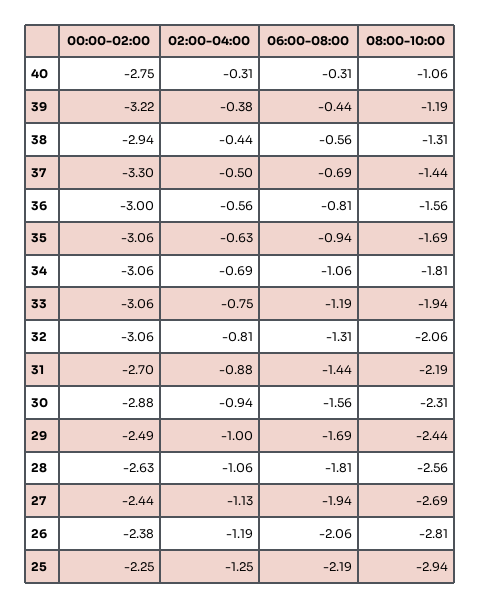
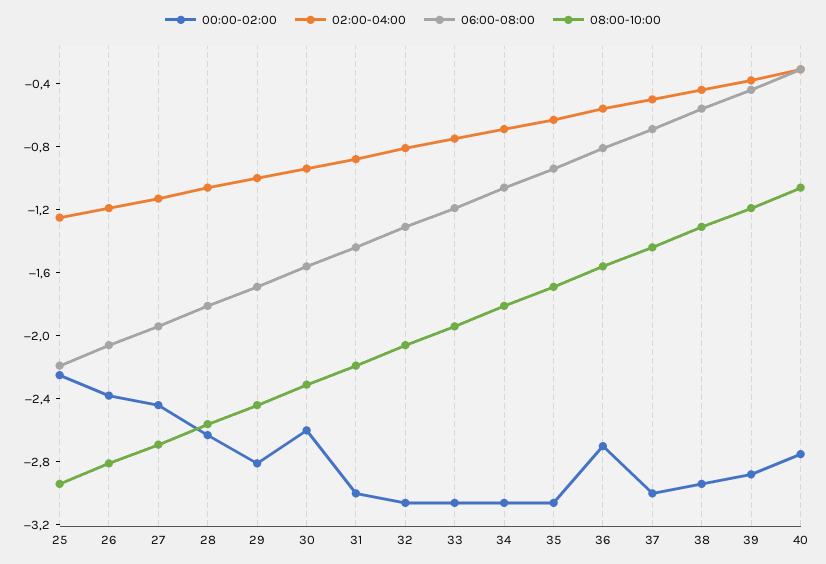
  {
    "00:00-02:00": {
      "40": -2.75,
-     "39": -3.22,
+     "39": -2.9,
      "38": -2.94,
-     "37": -3.3,
+     "37": -3,
-     "36": -3,
+     "36": -2.7,
      "35": -3.06,
      "34": -3.06,
      "33": -3.06,
      "32": -3.06,
-     "31": -2.7,
+     "31": -3,
-     "30": -2.88,
+     "30": -2.6,
-     "29": -2.49,
+     "29": -2.8,
      "28": -2.63,
      "27": -2.44,
      "26": -2.38,
      "25": -2.25
    },
    "02:00-04:00": {
      "40": -0.31,
      "39": -0.38,
      "38": -0.44,
      "37": -0.5,
      "36": -0.56,
      "35": -0.63,
      "34": -0.69,
      "33": -0.75,
      "32": -0.81,
      "31": -0.88,
      "30": -0.94,
      "29": -1,
      "28": -1.06,
      "27": -1.13,
      "26": -1.19,
      "25": -1.25
    },
    "06:00-08:00": {
      "40": -0.31,
      "39": -0.44,
      "38": -0.56,
      "37": -0.69,
      "36": -0.81,
      "35": -0.94,
      "34": -1.06,
      "33": -1.19,
      "32": -1.31,
      "31": -1.44,
      "30": -1.56,
      "29": -1.69,
      "28": -1.81,
      "27": -1.94,
      "26": -2.06,
      "25": -2.19
    },
    "08:00-10:00": {
      "40": -1.06,
      "39": -1.19,
      "38": -1.31,
      "37": -1.44,
      "36": -1.56,
      "35": -1.69,
      "34": -1.81,
      "33": -1.94,
      "32": -2.06,
      "31": -2.19,
      "30": -2.31,
      "29": -2.44,
      "28": -2.56,
      "27": -2.69,
      "26": -2.81,
      "25": -2.94
    }
  }

